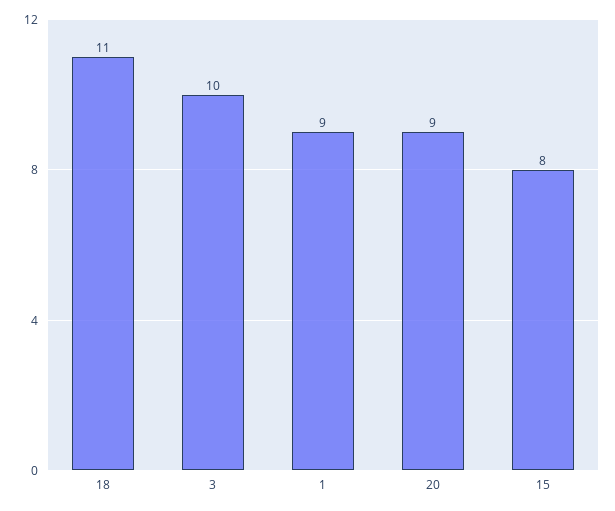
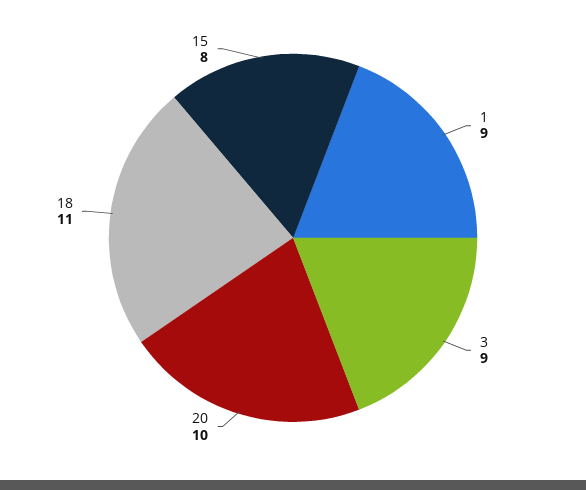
  {
    "18": 11,
-   "3": 10,
+   "3": 9,
    "1": 9,
-   "20": 9,
+   "20": 10,
    "15": 8
  }

